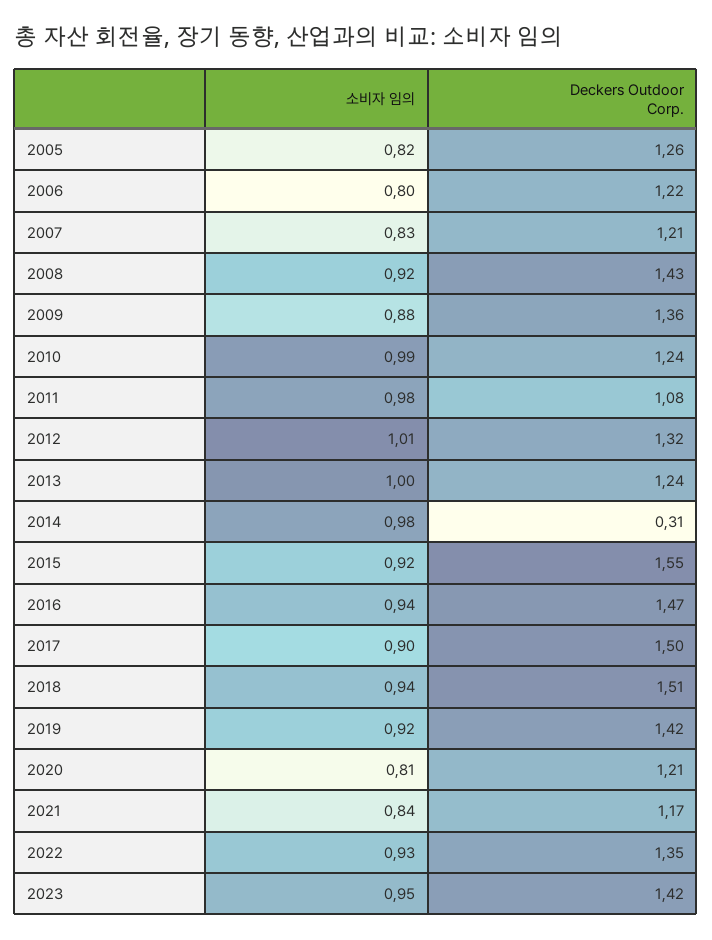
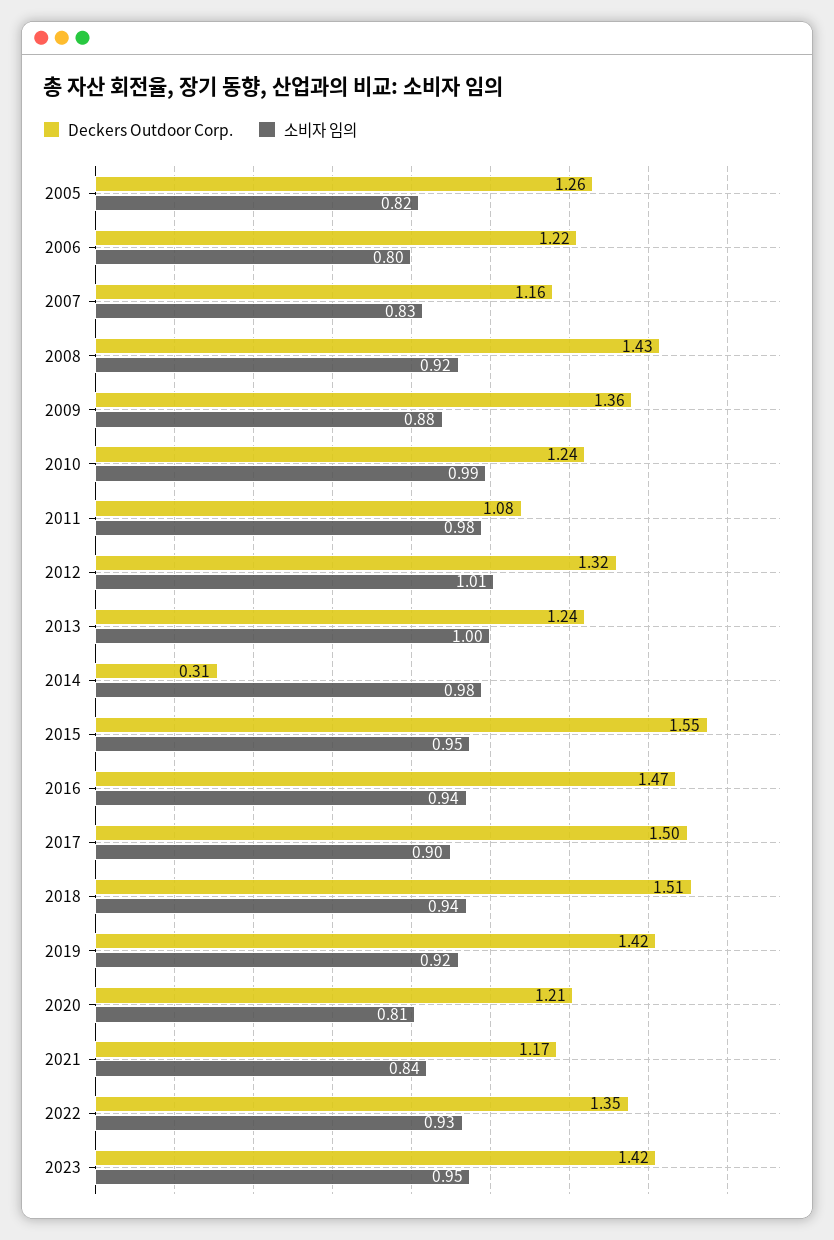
  {
    "소비자 임의": {
      "2005": 0.82,
      "2006": 0.8,
      "2007": 0.83,
      "2008": 0.92,
      "2009": 0.88,
      "2010": 0.99,
      "2011": 0.98,
      "2012": 1.01,
      "2013": 1,
      "2014": 0.98,
-     "2015": 0.92,
+     "2015": 0.95,
      "2016": 0.94,
      "2017": 0.9,
      "2018": 0.94,
      "2019": 0.92,
      "2020": 0.81,
      "2021": 0.84,
      "2022": 0.93,
      "2023": 0.95
    },
    "Deckers Outdoor Corp.": {
      "2005": 1.26,
      "2006": 1.22,
-     "2007": 1.21,
+     "2007": 1.16,
      "2008": 1.43,
      "2009": 1.36,
      "2010": 1.24,
      "2011": 1.08,
      "2012": 1.32,
      "2013": 1.24,
      "2014": 0.31,
      "2015": 1.55,
      "2016": 1.47,
      "2017": 1.5,
      "2018": 1.51,
      "2019": 1.42,
      "2020": 1.21,
      "2021": 1.17,
      "2022": 1.35,
      "2023": 1.42
    }
  }

